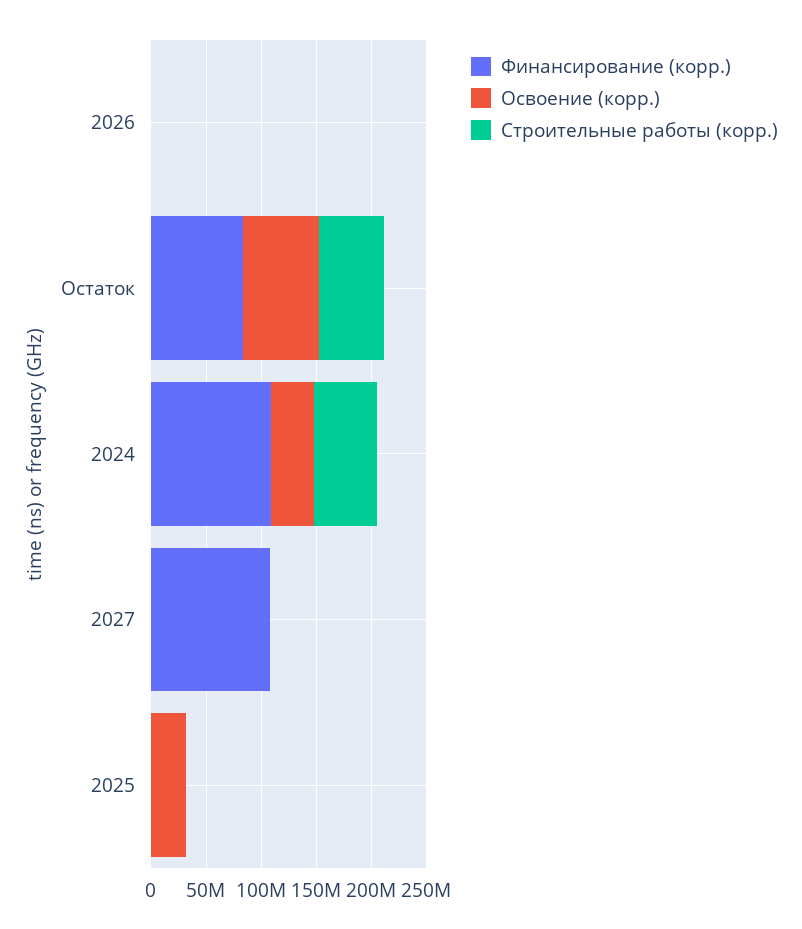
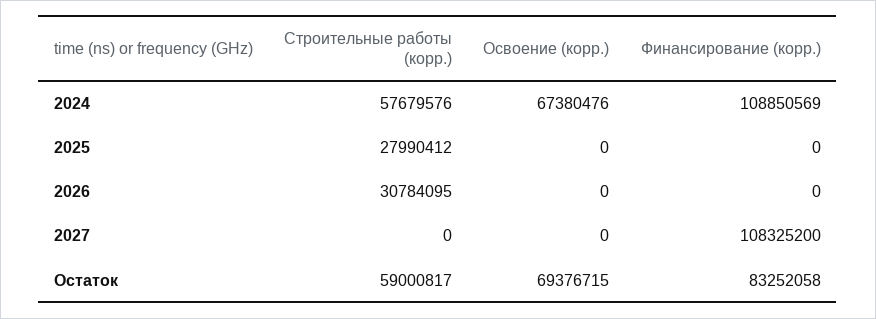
  {
    "Финансирование (корр.)": {
      "2026": 0,
      "Остаток": 83252058,
      "2024": 108850569,
      "2027": 108325200,
      "2025": 0
    },
    "Освоение (корр.)": {
      "2026": 0,
      "Остаток": 69376715,
-     "2024": 40000000,
+     "2024": 67380476,
      "2027": 0,
-     "2025": 30000000
+     "2025": 0
    },
    "Строительные работы (корр.)": {
-     "2026": 0,
+     "2026": 30784095,
      "Остаток": 59000817,
      "2024": 57679576,
      "2027": 0,
-     "2025": 0
+     "2025": 27990412
    }
  }

